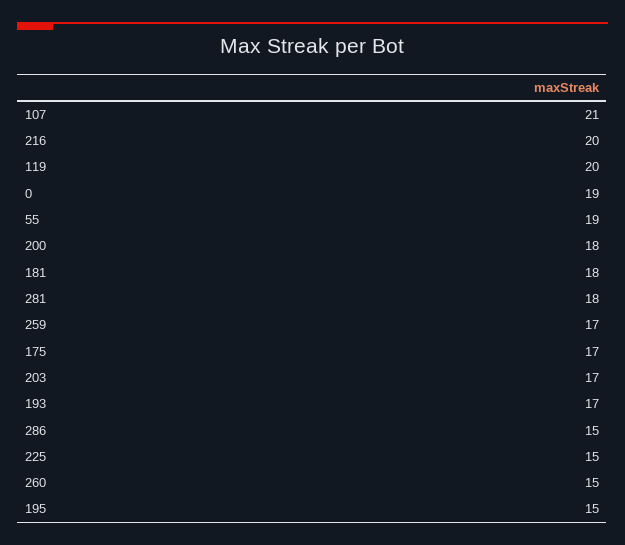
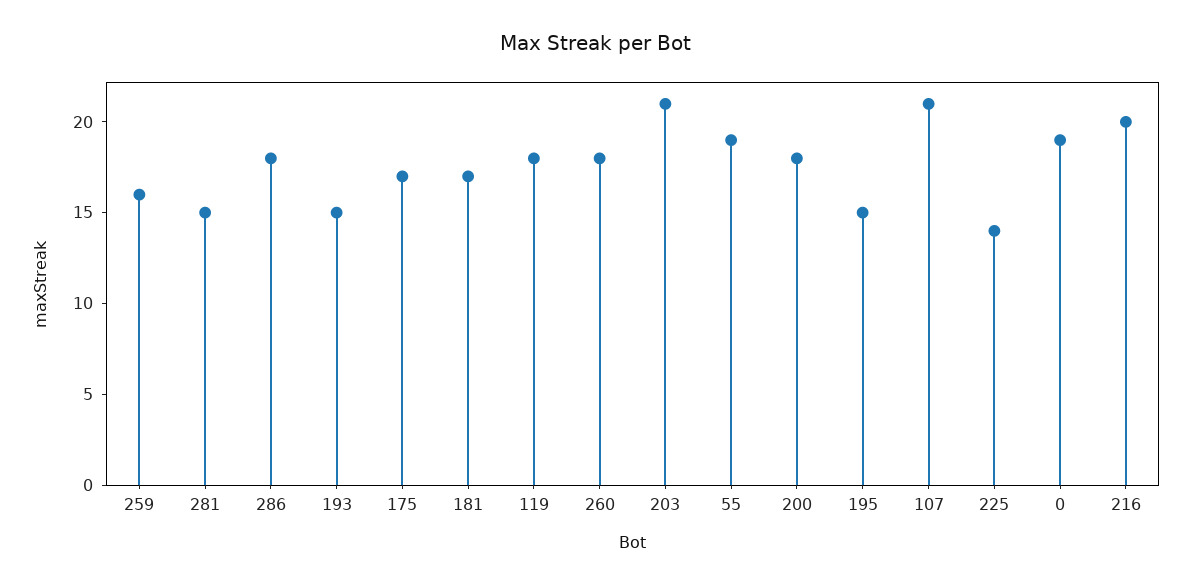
  {
    "107": 21,
    "216": 20,
-   "119": 20,
+   "119": 18,
    "0": 19,
    "55": 19,
    "200": 18,
-   "181": 18,
+   "181": 17,
-   "281": 18,
+   "281": 15,
-   "259": 17,
+   "259": 16,
    "175": 17,
-   "203": 17,
+   "203": 21,
-   "193": 17,
+   "193": 15,
-   "286": 15,
+   "286": 18,
-   "225": 15,
+   "225": 14,
-   "260": 15,
+   "260": 18,
    "195": 15
  }

